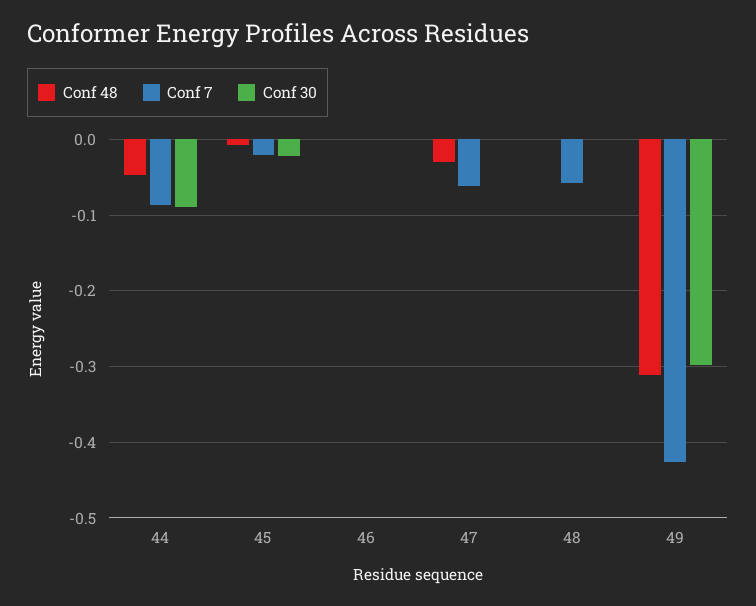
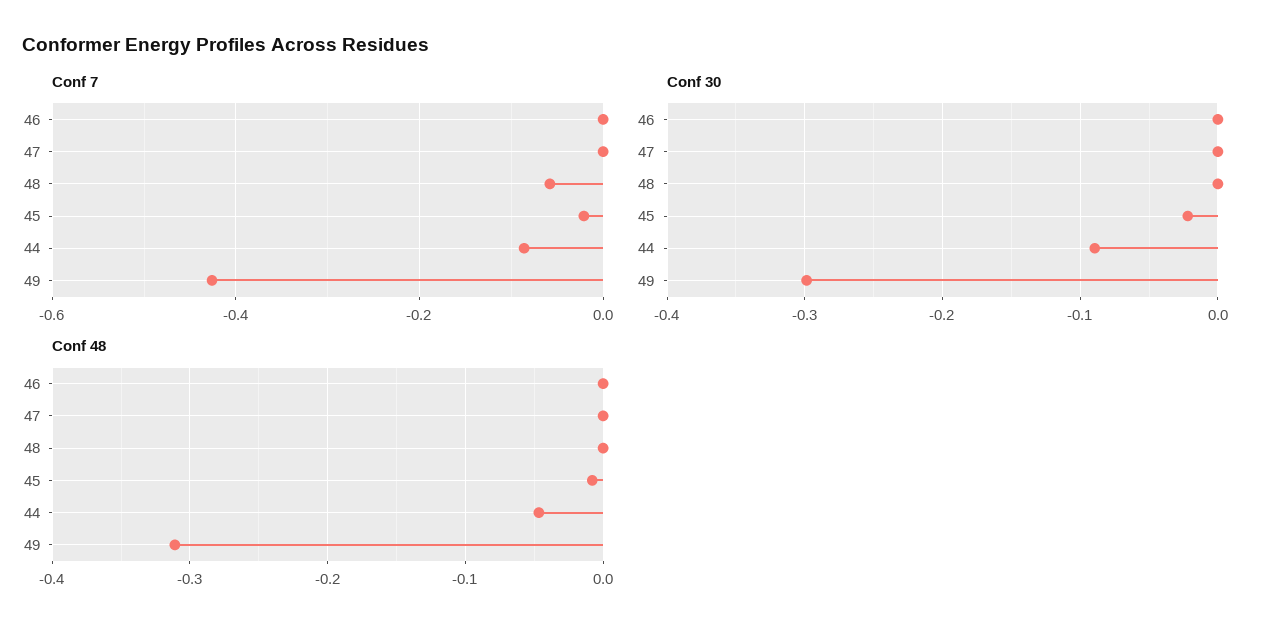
  {
    "Conf 48": {
      "44": -0.05,
      "45": -0.01,
      "46": 0,
-     "47": -0.03,
+     "47": 0,
      "48": 0,
      "49": -0.31
    },
    "Conf 7": {
      "44": -0.09,
      "45": -0.02,
      "46": 0,
-     "47": -0.06,
+     "47": 0,
      "48": -0.06,
      "49": -0.43
    },
    "Conf 30": {
      "44": -0.09,
      "45": -0.02,
      "46": 0,
      "47": 0,
      "48": 0,
      "49": -0.3
    }
  }

